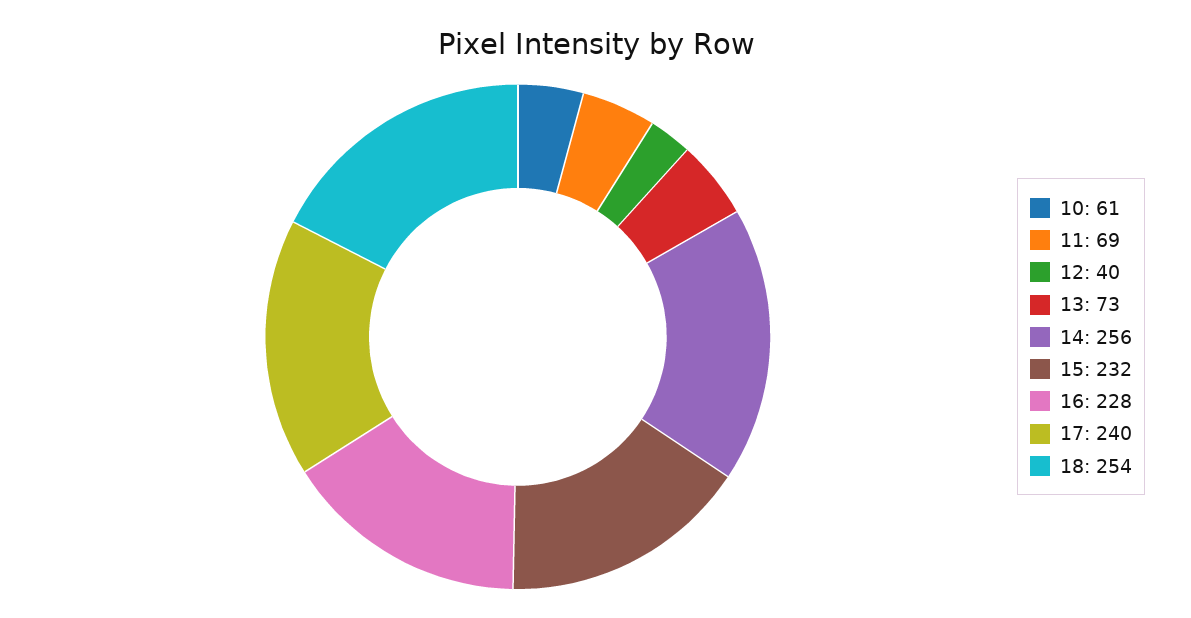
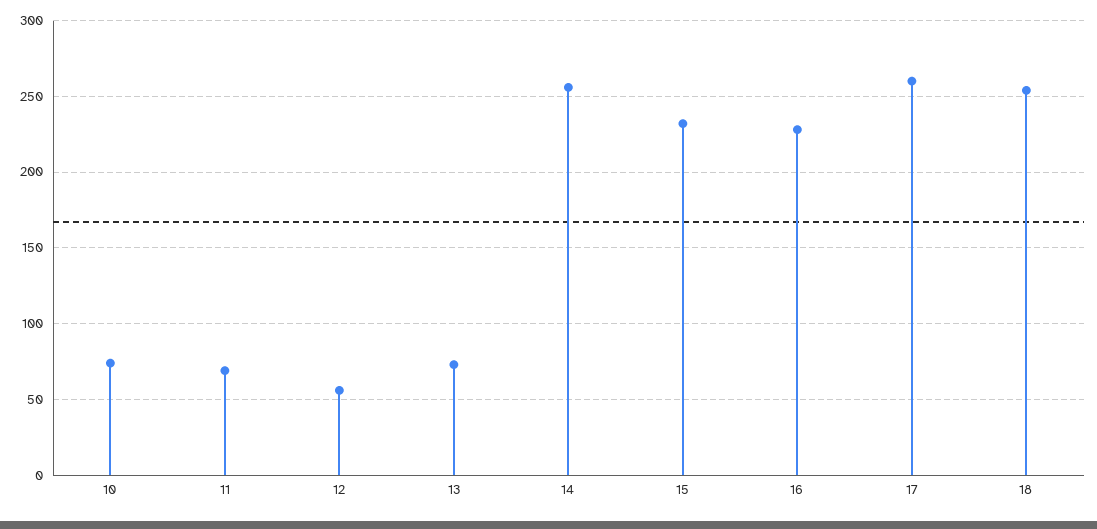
  {
-   "10": 61,
+   "10": 75,
    "11": 69,
-   "12": 40,
+   "12": 55,
    "13": 73,
    "14": 256,
    "15": 232,
    "16": 228,
-   "17": 240,
+   "17": 260,
    "18": 254
  }

